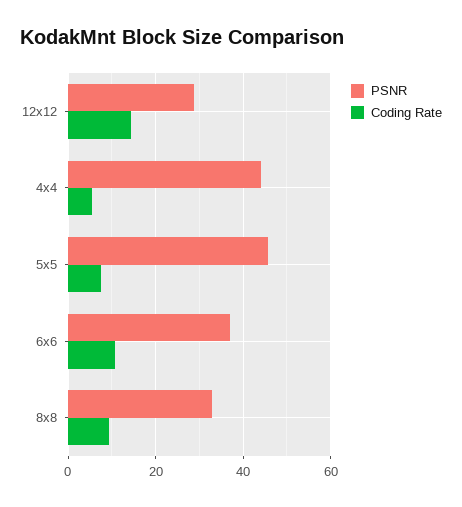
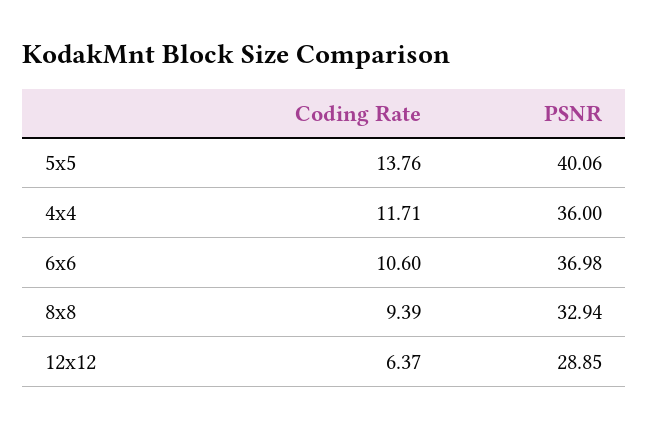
  {
    "PSNR": {
      "12x12": 28.85,
-     "4x4": 44,
+     "4x4": 36,
-     "5x5": 46,
+     "5x5": 40.06,
      "6x6": 36.98,
      "8x8": 32.94
    },
    "Coding Rate": {
-     "12x12": 14,
+     "12x12": 6.37,
-     "4x4": 6,
+     "4x4": 11.71,
-     "5x5": 8,
+     "5x5": 13.76,
      "6x6": 10.6,
      "8x8": 9.39
    }
  }

